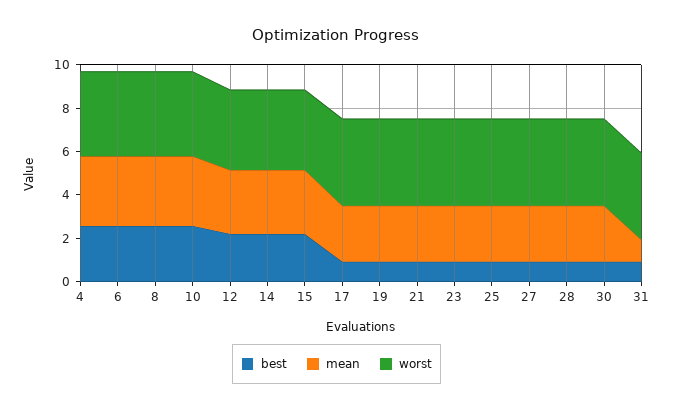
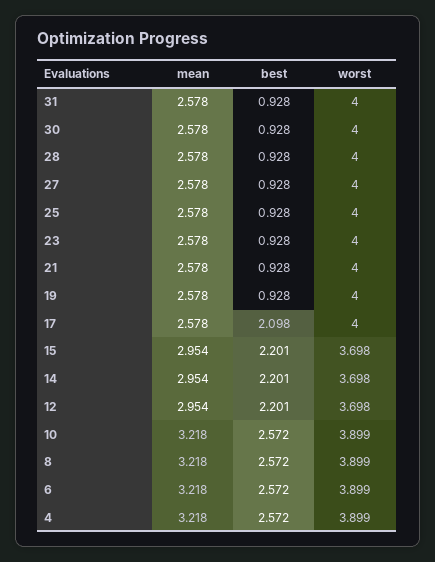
  {
    "best": {
      "4": 2.572,
      "6": 2.572,
      "8": 2.572,
      "10": 2.572,
      "12": 2.201,
      "14": 2.201,
      "15": 2.201,
-     "17": 1,
+     "17": 2.098,
      "19": 0.928,
      "21": 0.928,
      "23": 0.928,
      "25": 0.928,
      "27": 0.928,
      "28": 0.928,
      "30": 0.928,
      "31": 0.928
    },
    "mean": {
      "4": 3.218,
      "6": 3.218,
      "8": 3.218,
      "10": 3.218,
      "12": 2.954,
      "14": 2.954,
      "15": 2.954,
      "17": 2.578,
      "19": 2.578,
      "21": 2.578,
      "23": 2.578,
      "25": 2.578,
      "27": 2.578,
      "28": 2.578,
      "30": 2.578,
-     "31": 1
+     "31": 2.578
    },
    "worst": {
      "4": 3.899,
      "6": 3.899,
      "8": 3.899,
      "10": 3.899,
      "12": 3.698,
      "14": 3.698,
      "15": 3.698,
      "17": 4,
      "19": 4,
      "21": 4,
      "23": 4,
      "25": 4,
      "27": 4,
      "28": 4,
      "30": 4,
      "31": 4
    }
  }

